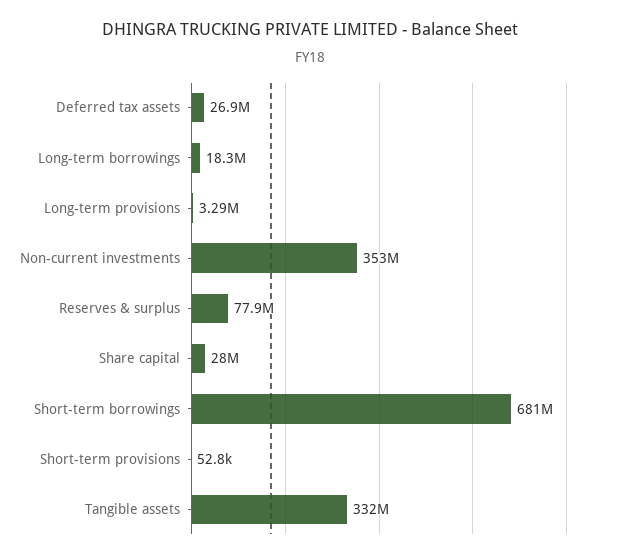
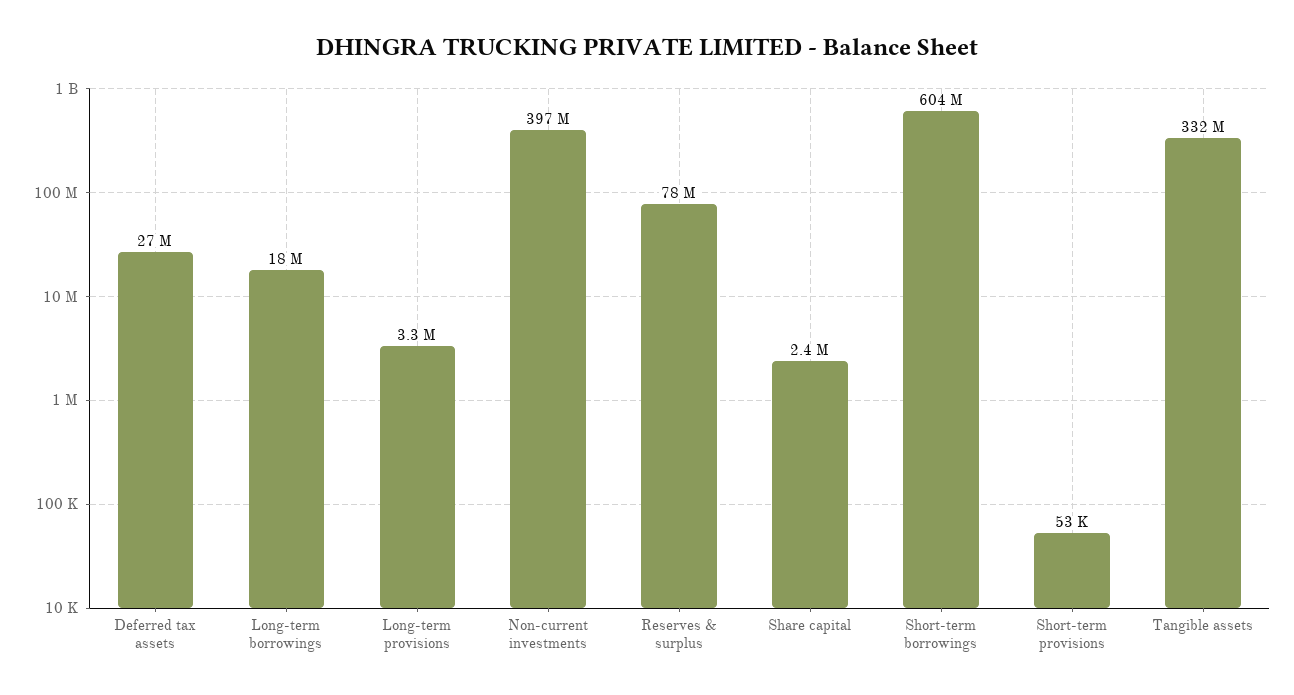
  {
    "Deferred tax assets": 26900000,
    "Long-term borrowings": 18300000,
    "Long-term provisions": 3290000,
-   "Non-current investments": 353000000,
+   "Non-current investments": 397000000,
    "Reserves & surplus": 77900000,
-   "Share capital": 28000000,
+   "Share capital": 2400000,
-   "Short-term borrowings": 681000000,
+   "Short-term borrowings": 604000000,
    "Short-term provisions": 52800,
    "Tangible assets": 332000000
  }

